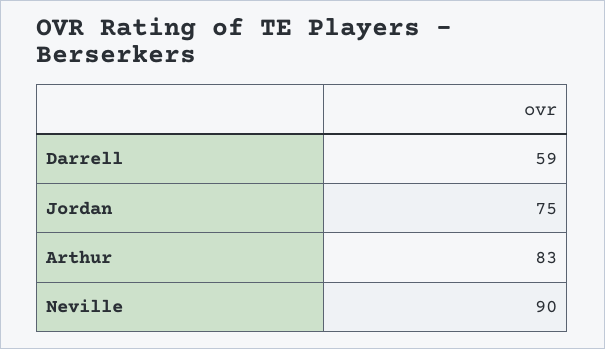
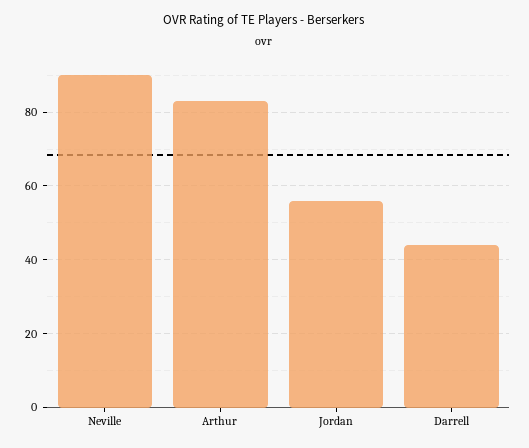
  {
-   "Darrell": 59,
+   "Darrell": 45,
-   "Jordan": 75,
+   "Jordan": 55,
    "Arthur": 83,
    "Neville": 90
  }

